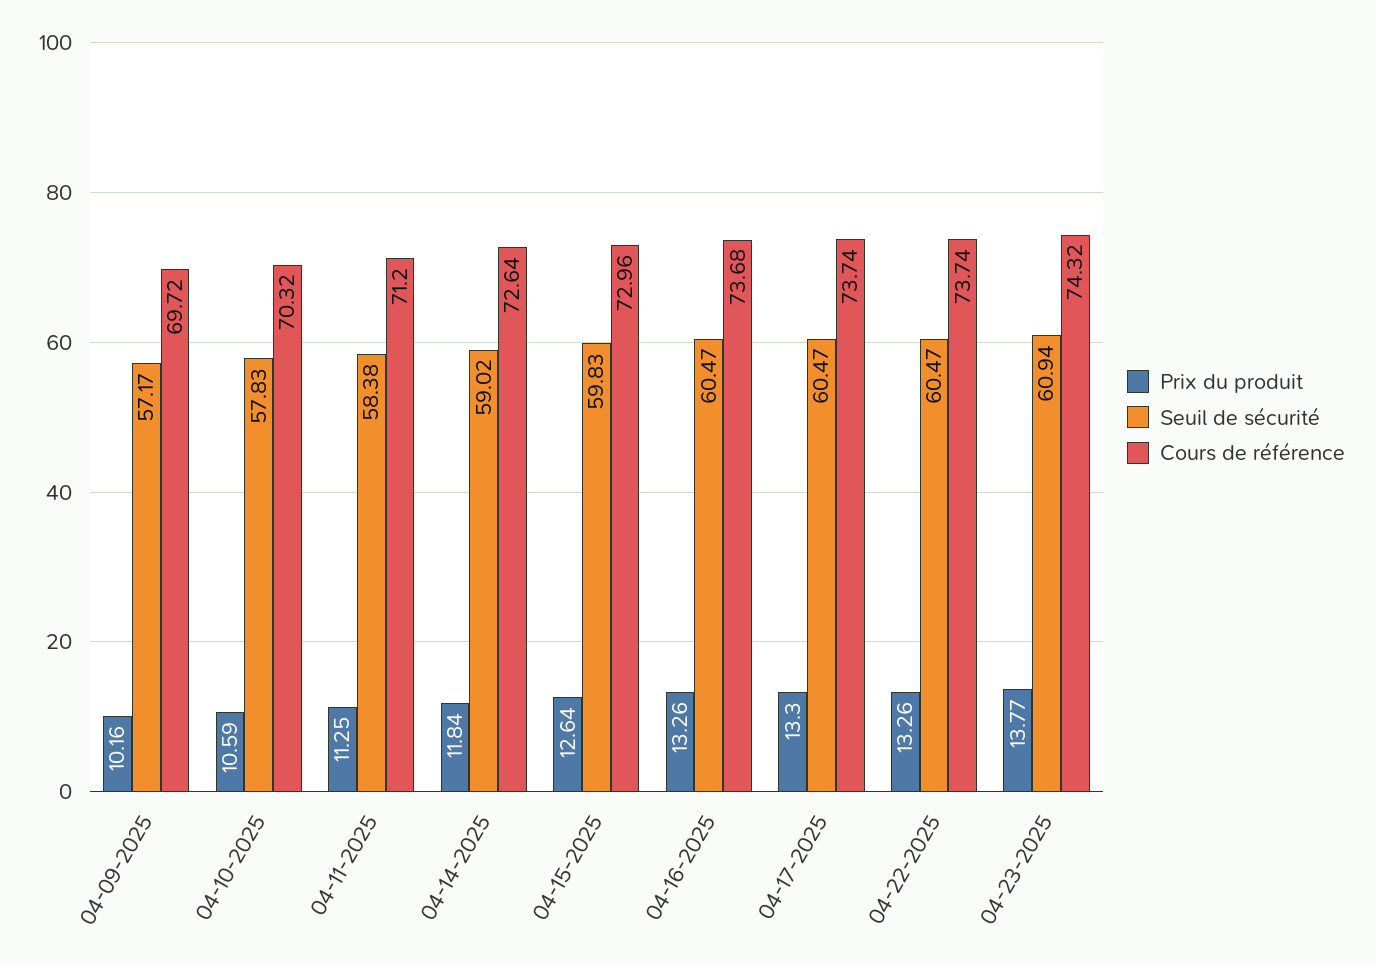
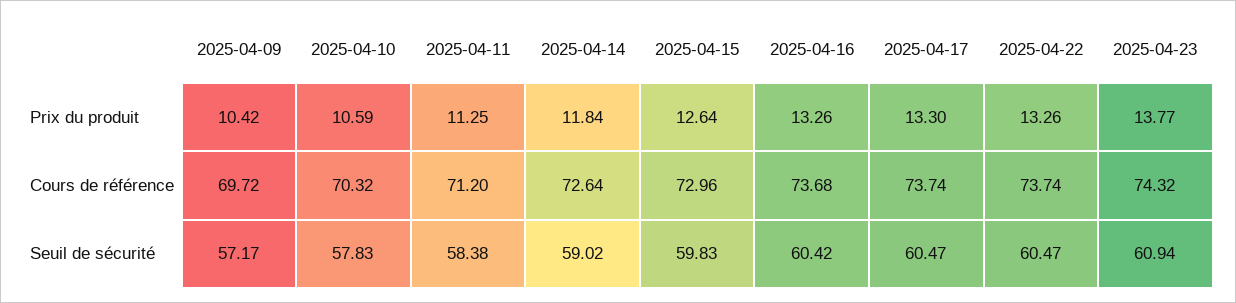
  {
    "Prix du produit": {
-     "04-09-2025": 10.16,
+     "04-09-2025": 10.42,
      "04-10-2025": 10.59,
      "04-11-2025": 11.25,
      "04-14-2025": 11.84,
      "04-15-2025": 12.64,
      "04-16-2025": 13.26,
      "04-17-2025": 13.3,
      "04-22-2025": 13.26,
      "04-23-2025": 13.77
    },
    "Seuil de sécurité": {
      "04-09-2025": 57.17,
      "04-10-2025": 57.83,
      "04-11-2025": 58.38,
      "04-14-2025": 59.02,
      "04-15-2025": 59.83,
-     "04-16-2025": 60.47,
+     "04-16-2025": 60.42,
      "04-17-2025": 60.47,
      "04-22-2025": 60.47,
      "04-23-2025": 60.94
    },
    "Cours de référence": {
      "04-09-2025": 69.72,
      "04-10-2025": 70.32,
      "04-11-2025": 71.2,
      "04-14-2025": 72.64,
      "04-15-2025": 72.96,
      "04-16-2025": 73.68,
      "04-17-2025": 73.74,
      "04-22-2025": 73.74,
      "04-23-2025": 74.32
    }
  }

